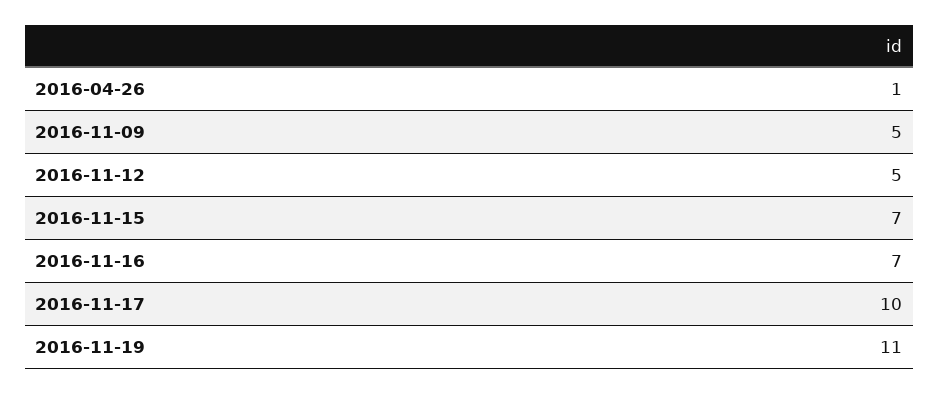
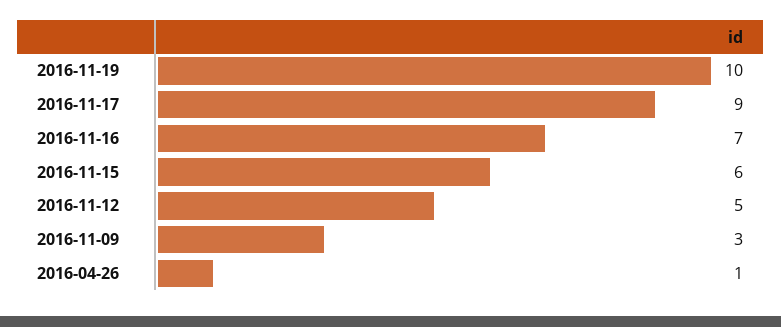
  {
    "2016-04-26": 1,
-   "2016-11-09": 5,
+   "2016-11-09": 3,
    "2016-11-12": 5,
-   "2016-11-15": 7,
+   "2016-11-15": 6,
    "2016-11-16": 7,
-   "2016-11-17": 10,
+   "2016-11-17": 9,
-   "2016-11-19": 11
+   "2016-11-19": 10
  }

